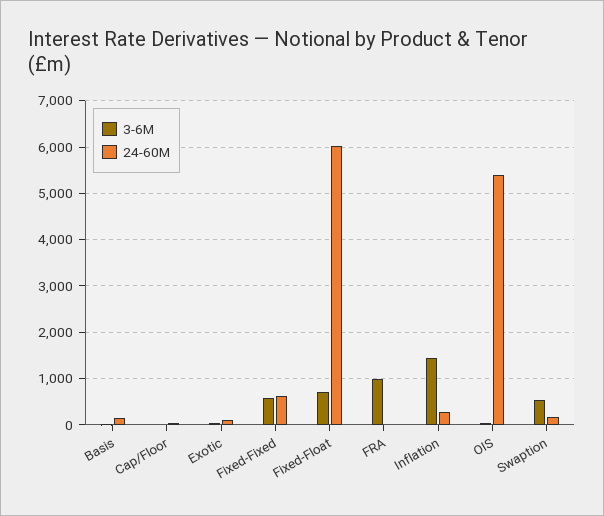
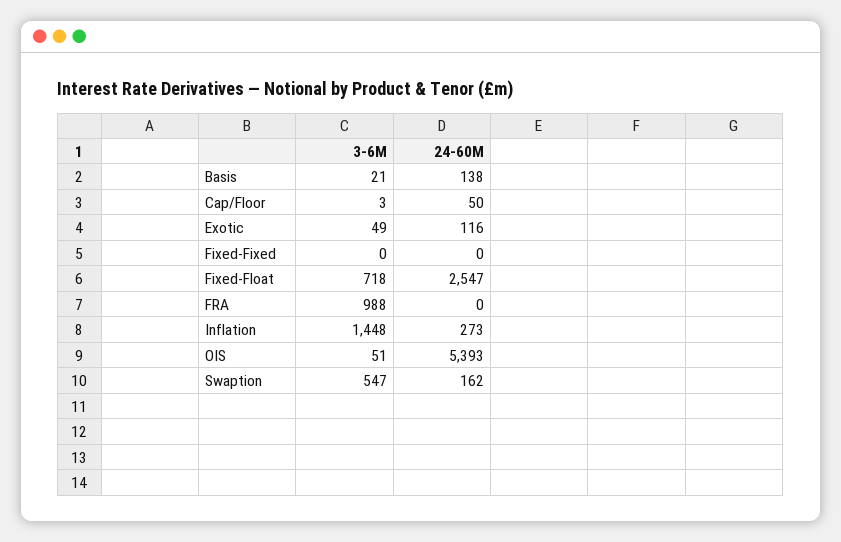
  {
    "3-6M": {
      "Basis": 21,
      "Cap/Floor": 3,
      "Exotic": 49,
-     "Fixed-Fixed": 600,
+     "Fixed-Fixed": 0,
      "Fixed-Float": 718,
      "FRA": 988,
      "Inflation": 1448,
      "OIS": 51,
      "Swaption": 547
    },
    "24-60M": {
      "Basis": 138,
      "Cap/Floor": 50,
      "Exotic": 116,
-     "Fixed-Fixed": 600,
+     "Fixed-Fixed": 0,
-     "Fixed-Float": 6000,
+     "Fixed-Float": 2547,
      "FRA": 0,
      "Inflation": 273,
      "OIS": 5393,
      "Swaption": 162
    }
  }

